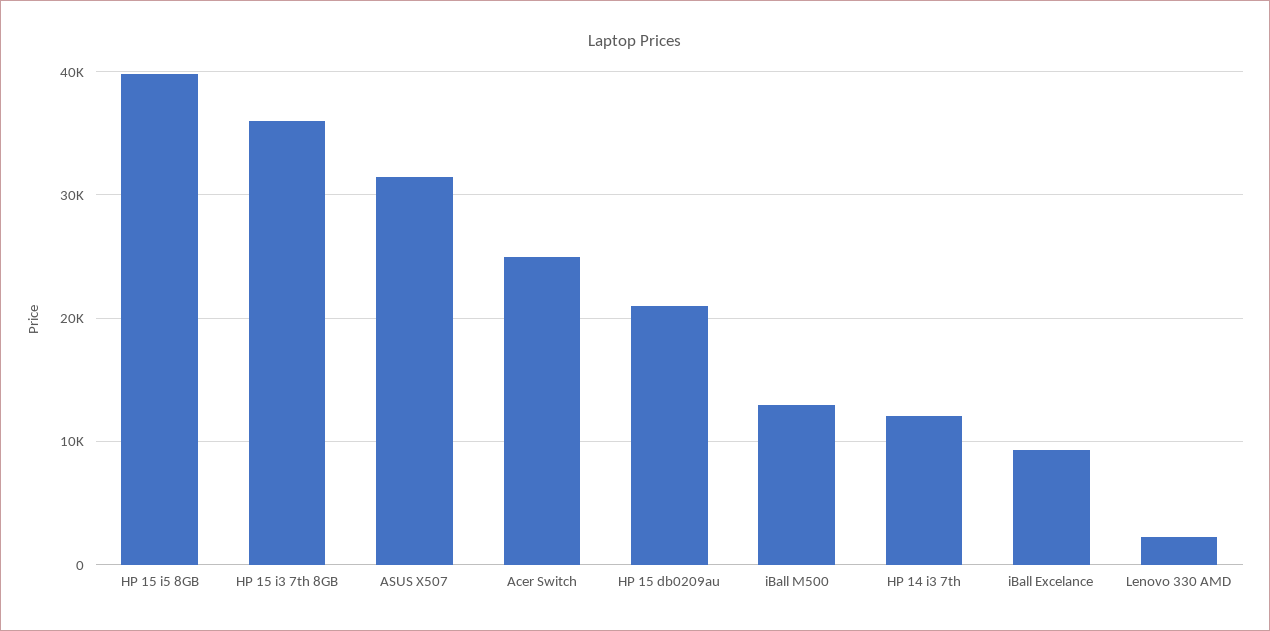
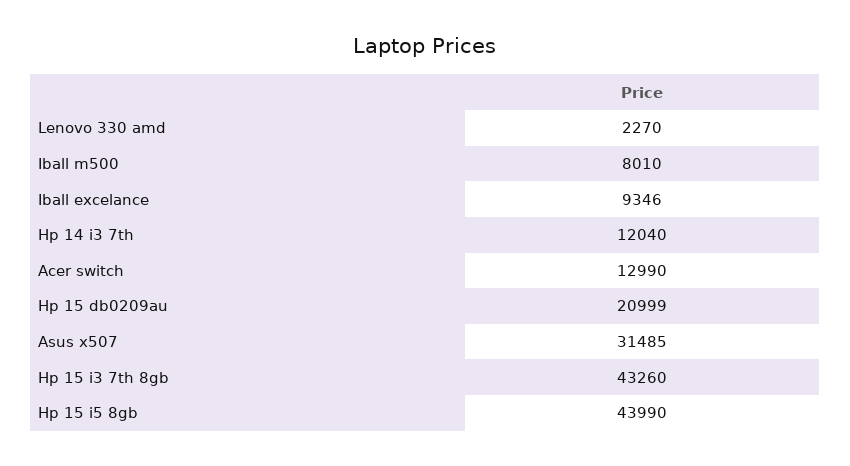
  {
-   "HP 15 i5 8GB": 40000,
+   "HP 15 i5 8GB": 43990,
-   "HP 15 i3 7th 8GB": 36000,
+   "HP 15 i3 7th 8GB": 43260,
    "ASUS X507": 31485,
-   "Acer Switch": 25000,
+   "Acer Switch": 12990,
    "HP 15 db0209au": 20999,
-   "iBall M500": 13000,
+   "iBall M500": 8010,
    "HP 14 i3 7th": 12040,
    "iBall Excelance": 9346,
    "Lenovo 330 AMD": 2270
  }

